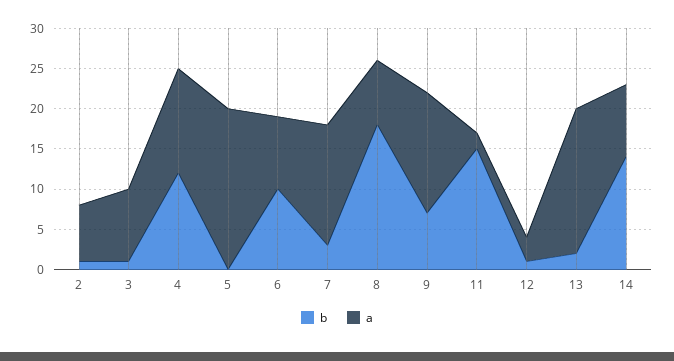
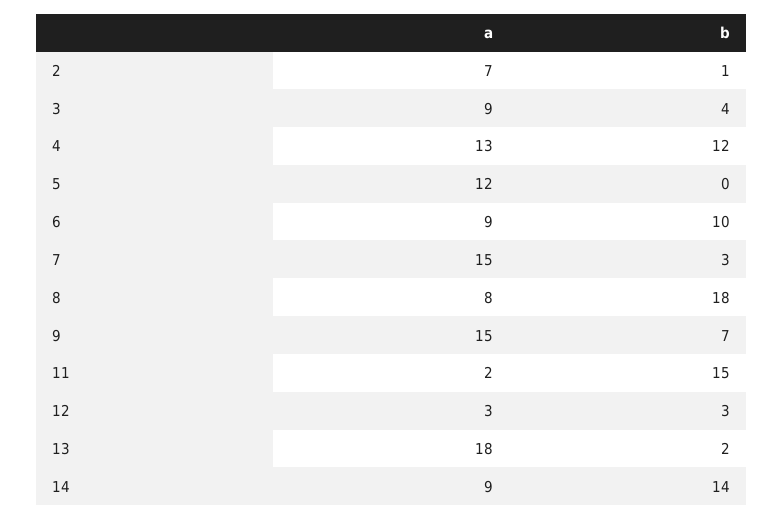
  {
    "b": {
      "2": 1,
-     "3": 1,
+     "3": 4,
      "4": 12,
      "5": 0,
      "6": 10,
      "7": 3,
      "8": 18,
      "9": 7,
      "11": 15,
-     "12": 1,
+     "12": 3,
      "13": 2,
      "14": 14
    },
    "a": {
      "2": 7,
      "3": 9,
      "4": 13,
-     "5": 20,
+     "5": 12,
      "6": 9,
      "7": 15,
      "8": 8,
      "9": 15,
      "11": 2,
      "12": 3,
      "13": 18,
      "14": 9
    }
  }

